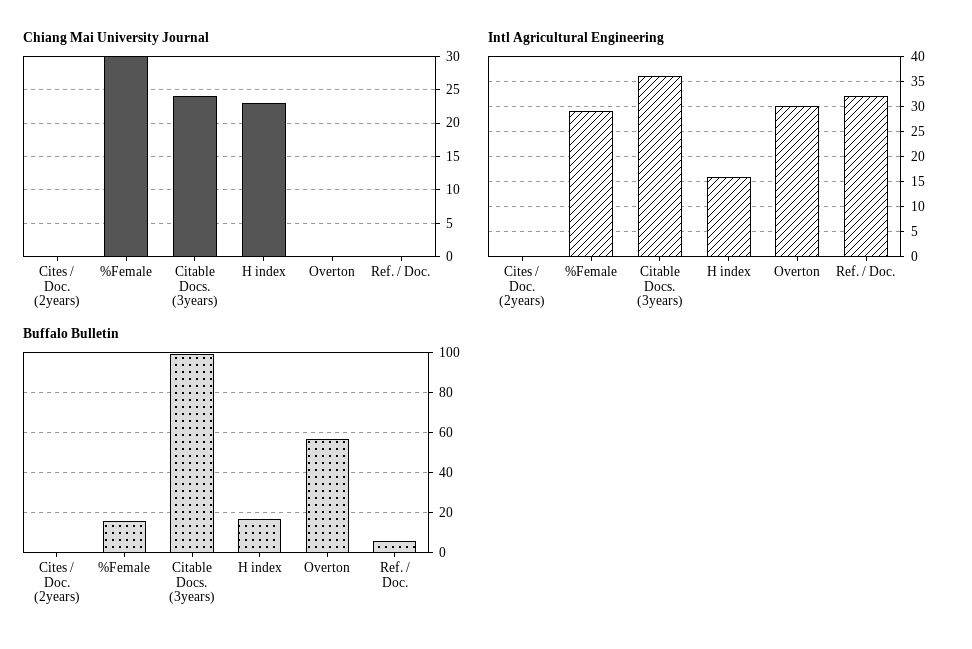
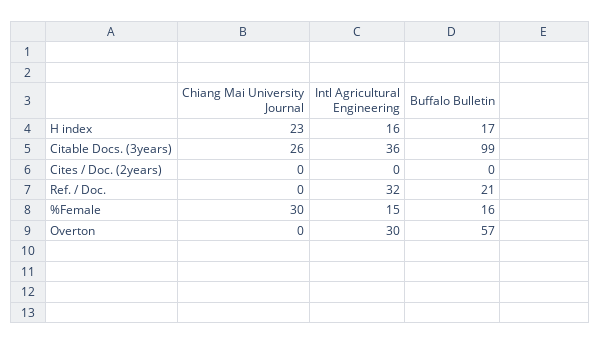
  {
    "Chiang Mai University Journal": {
      "Cites / Doc. (2years)": 0,
      "%Female": 30,
-     "Citable Docs. (3years)": 24,
+     "Citable Docs. (3years)": 26,
      "H index": 23,
      "Overton": 0,
      "Ref. / Doc.": 0
    },
    "Intl Agricultural Engineering": {
      "Cites / Doc. (2years)": 0,
-     "%Female": 30,
+     "%Female": 15,
      "Citable Docs. (3years)": 36,
      "H index": 16,
      "Overton": 30,
      "Ref. / Doc.": 32
    },
    "Buffalo Bulletin": {
      "Cites / Doc. (2years)": 0,
      "%Female": 16,
      "Citable Docs. (3years)": 99,
      "H index": 17,
      "Overton": 57,
-     "Ref. / Doc.": 5
+     "Ref. / Doc.": 21
    }
  }

